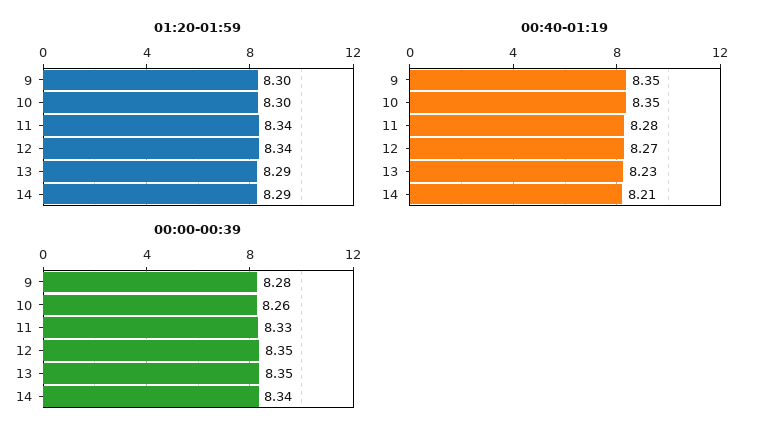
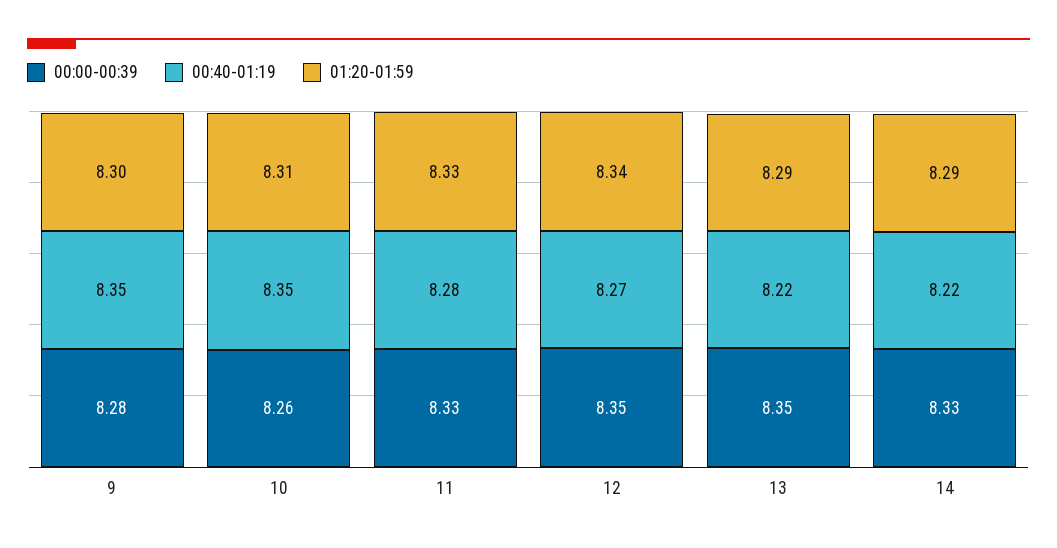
  {
    "01:20-01:59": {
      "9": 8.3,
-     "10": 8.3,
+     "10": 8.31,
-     "11": 8.34,
+     "11": 8.33,
      "12": 8.34,
      "13": 8.29,
      "14": 8.29
    },
    "00:40-01:19": {
      "9": 8.35,
      "10": 8.35,
      "11": 8.28,
      "12": 8.27,
-     "13": 8.23,
+     "13": 8.22,
-     "14": 8.21
+     "14": 8.22
    },
    "00:00-00:39": {
      "9": 8.28,
      "10": 8.26,
      "11": 8.33,
      "12": 8.35,
      "13": 8.35,
-     "14": 8.34
+     "14": 8.33
    }
  }

